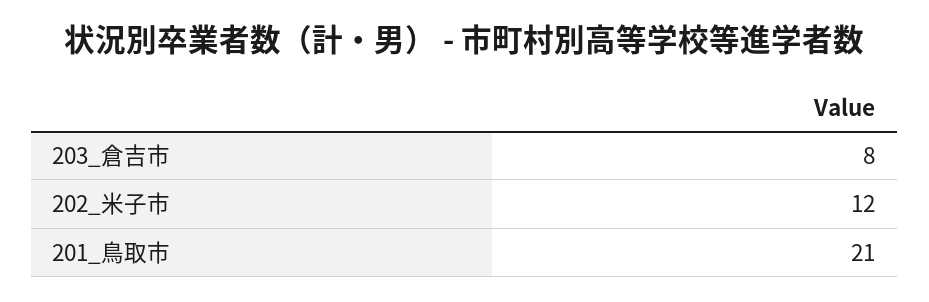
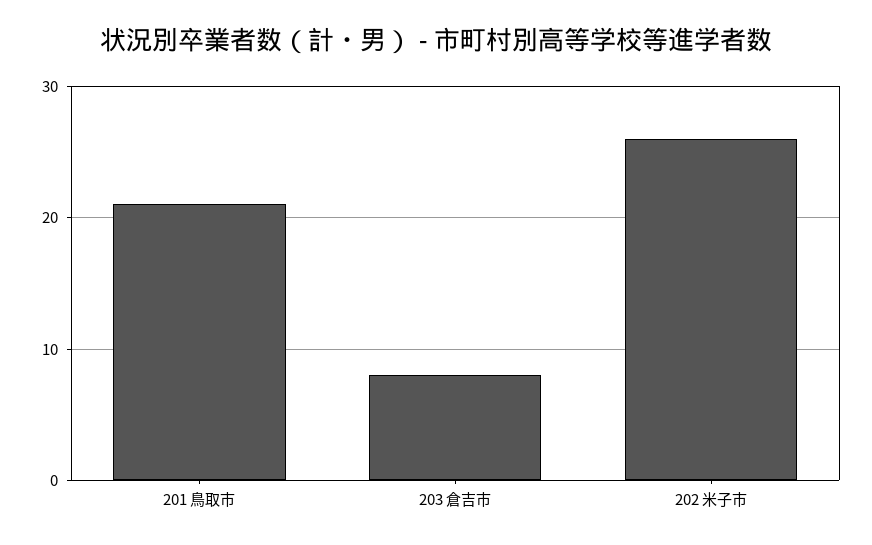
  {
    "203_倉吉市": 8,
-   "202_米子市": 12,
+   "202_米子市": 26,
    "201_鳥取市": 21
  }

